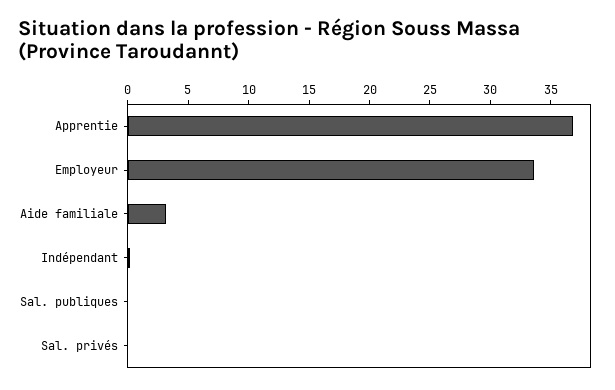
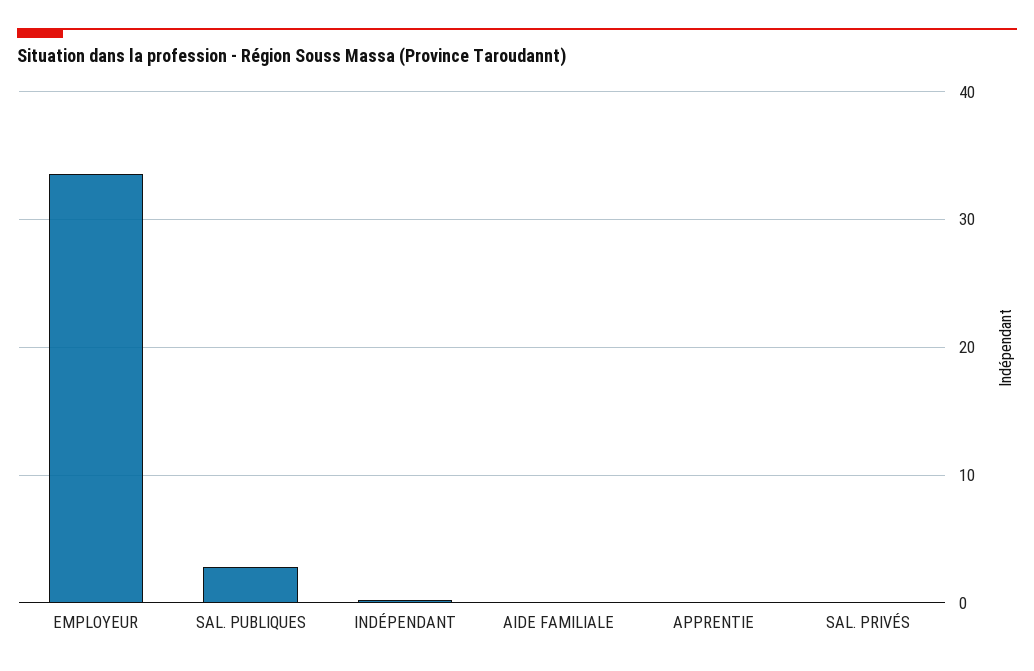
  {
-   "Apprentie": 37,
+   "Apprentie": 0,
    "Employeur": 34,
-   "Aide familiale": 3,
+   "Aide familiale": 0,
    "Indépendant": 0,
-   "Sal. publiques": 0,
+   "Sal. publiques": 3,
    "Sal. privés": 0
  }

